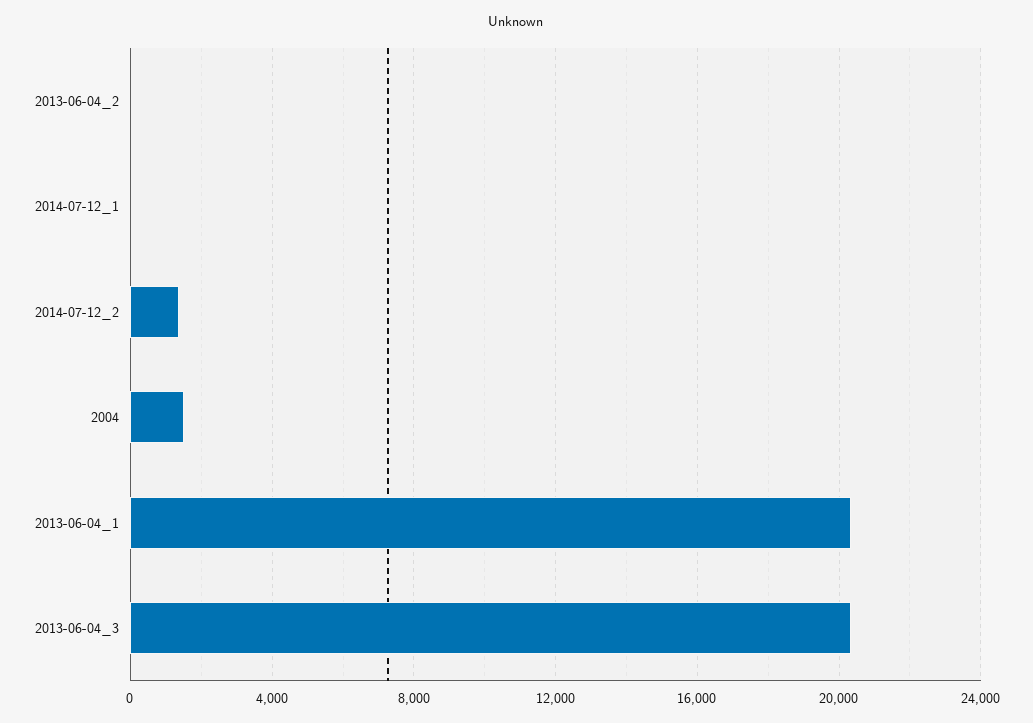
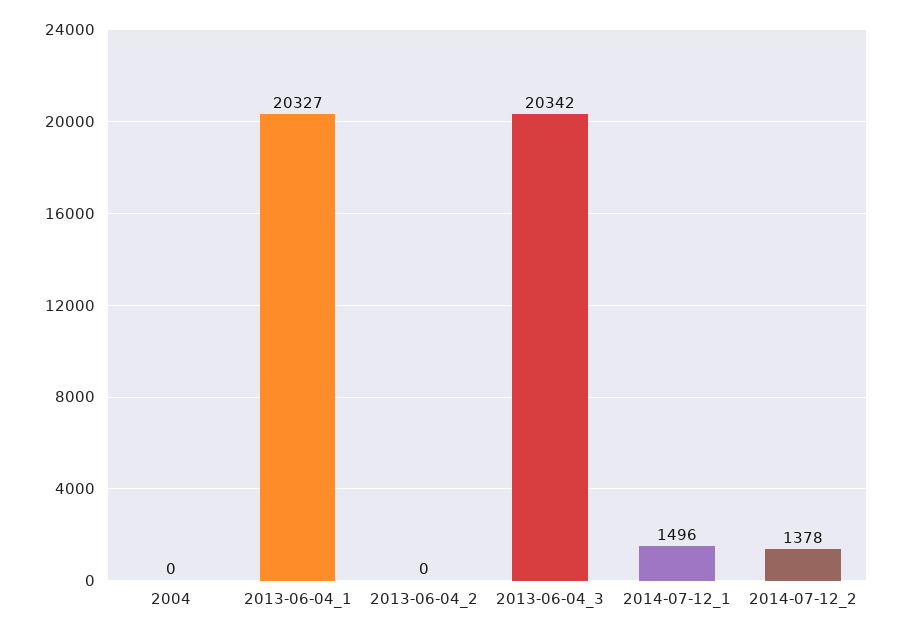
  {
    "2013-06-04_2": 0,
-   "2014-07-12_1": 0,
+   "2014-07-12_1": 1496,
    "2014-07-12_2": 1378,
-   "2004": 1500,
+   "2004": 0,
    "2013-06-04_1": 20327,
    "2013-06-04_3": 20342
  }

